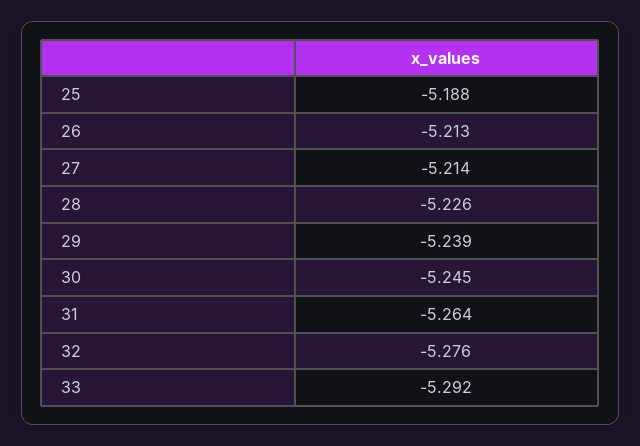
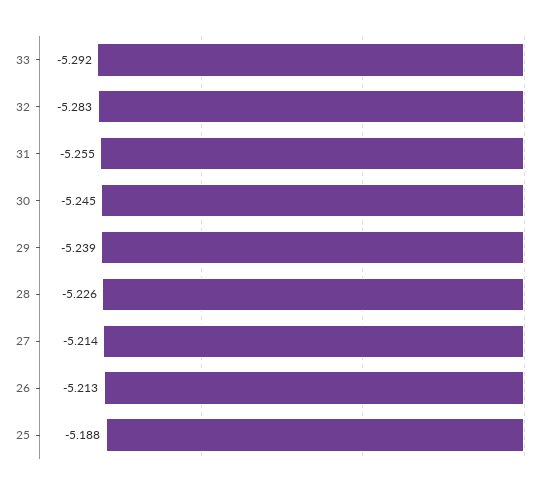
  {
    "25": -5.188,
    "26": -5.213,
    "27": -5.214,
    "28": -5.226,
    "29": -5.239,
    "30": -5.245,
-   "31": -5.264,
+   "31": -5.255,
-   "32": -5.276,
+   "32": -5.283,
    "33": -5.292
  }

